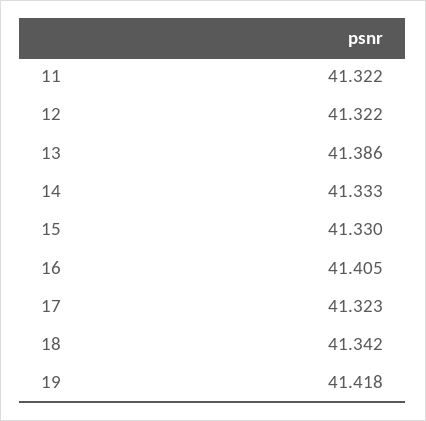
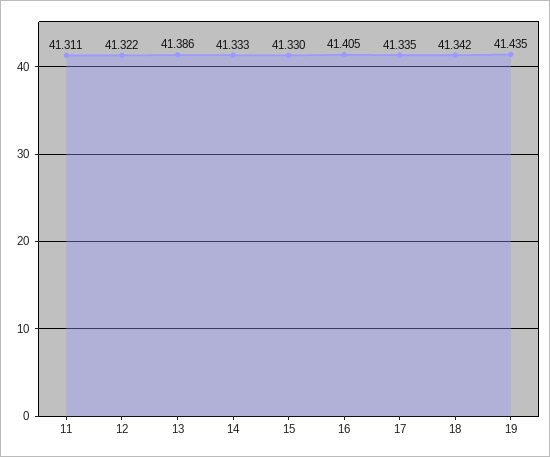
  {
-   "11": 41.322,
+   "11": 41.311,
    "12": 41.322,
    "13": 41.386,
    "14": 41.333,
    "15": 41.33,
    "16": 41.405,
-   "17": 41.323,
+   "17": 41.335,
    "18": 41.342,
-   "19": 41.418
+   "19": 41.435
  }

